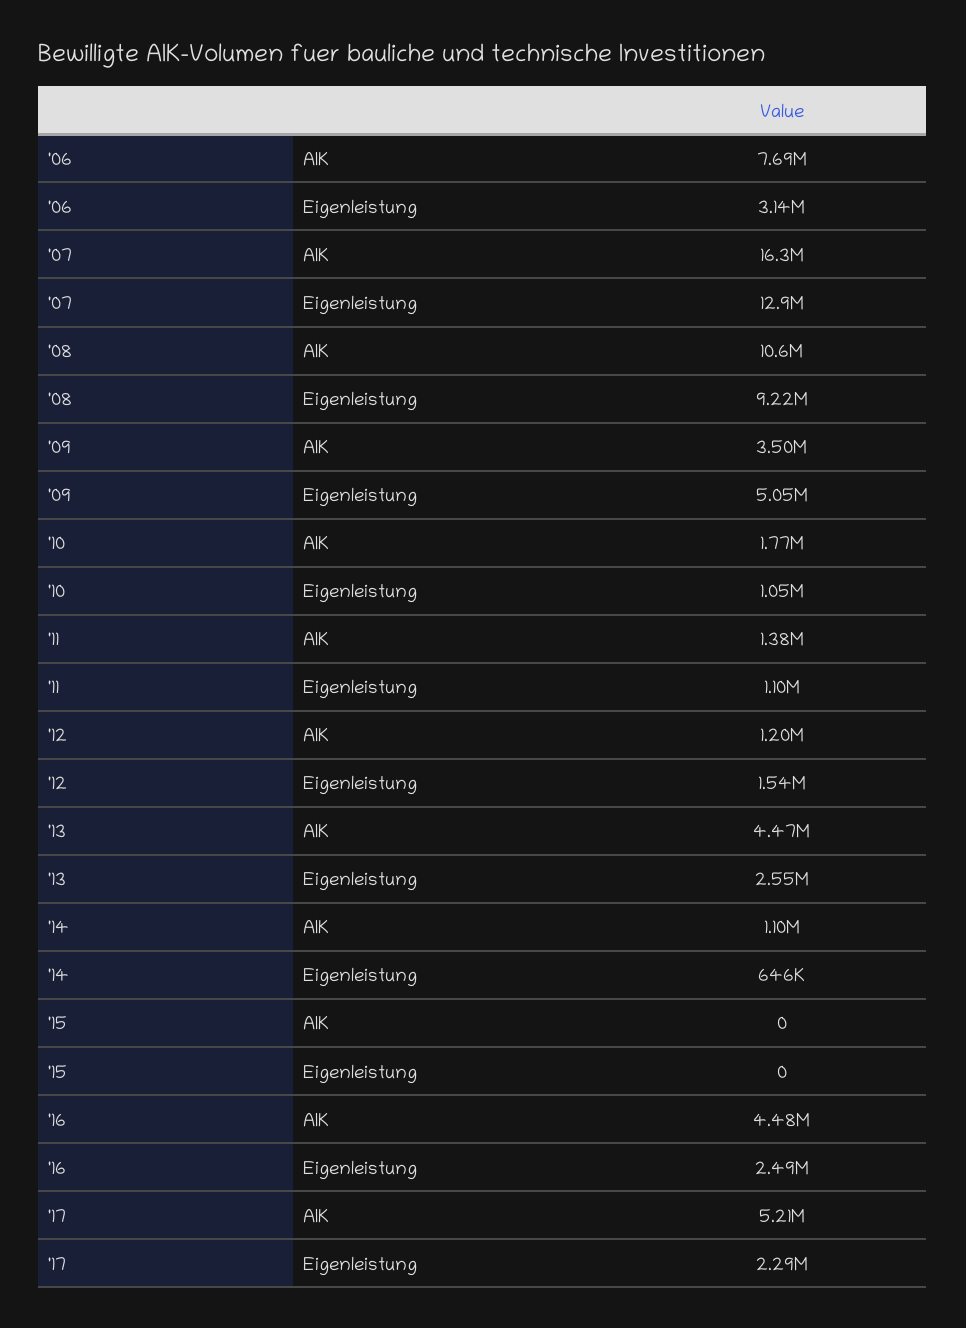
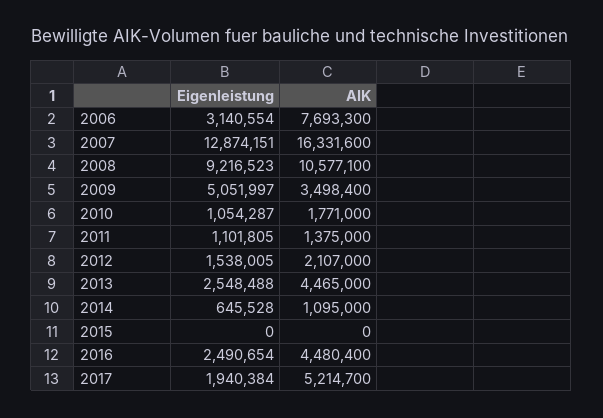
  {
    "'06": {
      "AIK": 7693300,
      "Eigenleistung": 3140554
    },
    "'07": {
      "AIK": 16331600,
      "Eigenleistung": 12874151
    },
    "'08": {
      "AIK": 10577100,
      "Eigenleistung": 9216523
    },
    "'09": {
      "AIK": 3498400,
      "Eigenleistung": 5051997
    },
    "'10": {
      "AIK": 1771000,
      "Eigenleistung": 1054287
    },
    "'11": {
      "AIK": 1375000,
      "Eigenleistung": 1101805
    },
    "'12": {
-     "AIK": 1200000,
+     "AIK": 2107000,
      "Eigenleistung": 1538005
    },
    "'13": {
      "AIK": 4465000,
      "Eigenleistung": 2548488
    },
    "'14": {
      "AIK": 1095000,
      "Eigenleistung": 645528
    },
    "'15": {
      "AIK": 0,
      "Eigenleistung": 0
    },
    "'16": {
      "AIK": 4480400,
      "Eigenleistung": 2490654
    },
    "'17": {
      "AIK": 5214700,
-     "Eigenleistung": 2290000
+     "Eigenleistung": 1940384
    }
  }

